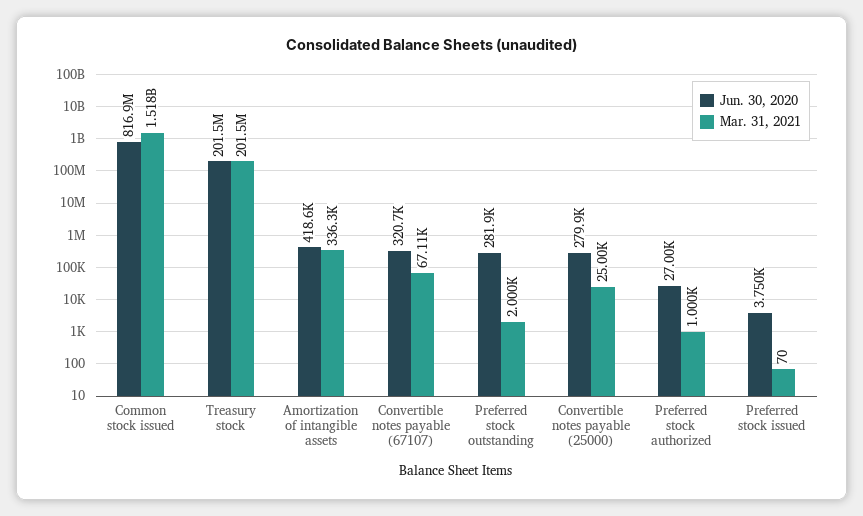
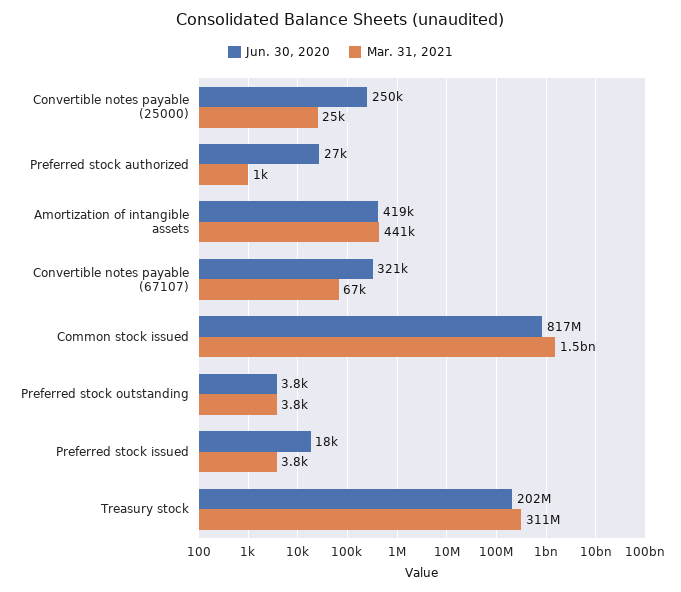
  {
    "Jun. 30, 2020": {
      "Common stock issued": 816900000,
      "Treasury stock": 201500000,
      "Amortization of intangible assets": 418600,
      "Convertible notes payable (67107)": 320700,
-     "Preferred stock outstanding": 281900,
+     "Preferred stock outstanding": 3800,
-     "Convertible notes payable (25000)": 279900,
+     "Convertible notes payable (25000)": 250000,
      "Preferred stock authorized": 27000,
-     "Preferred stock issued": 3750
+     "Preferred stock issued": 18000
    },
    "Mar. 31, 2021": {
      "Common stock issued": 1518000000,
-     "Treasury stock": 201500000,
+     "Treasury stock": 311000000,
-     "Amortization of intangible assets": 336300,
+     "Amortization of intangible assets": 441000,
      "Convertible notes payable (67107)": 67110,
-     "Preferred stock outstanding": 2000,
+     "Preferred stock outstanding": 3800,
      "Convertible notes payable (25000)": 25000,
      "Preferred stock authorized": 1000,
-     "Preferred stock issued": 70
+     "Preferred stock issued": 3800
    }
  }

